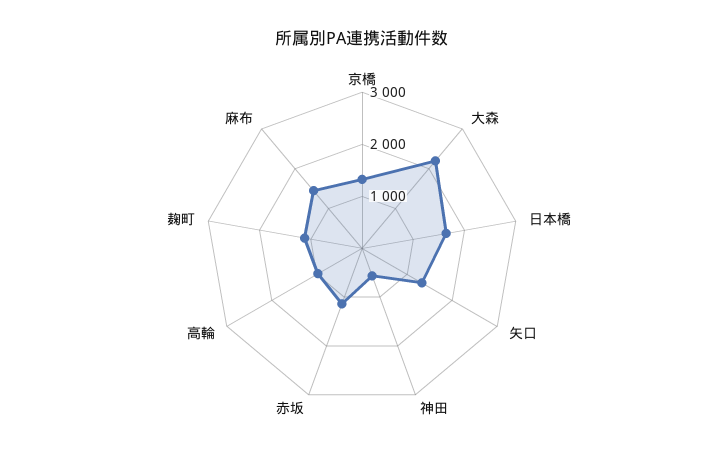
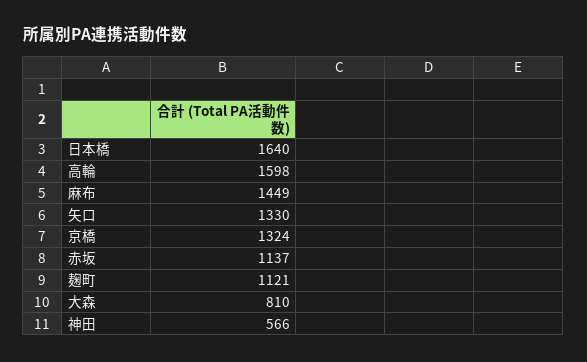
  {
    "京橋": 1324,
-   "大森": 2200,
+   "大森": 810,
    "日本橋": 1640,
    "矢口": 1330,
    "神田": 566,
    "赤坂": 1137,
-   "高輪": 1000,
+   "高輪": 1598,
    "麹町": 1121,
    "麻布": 1449
  }

